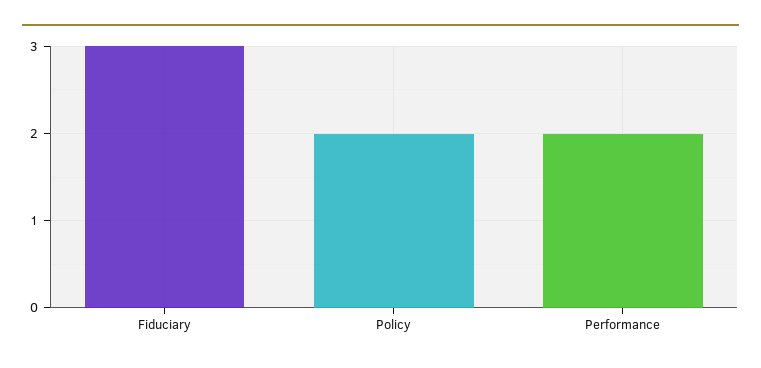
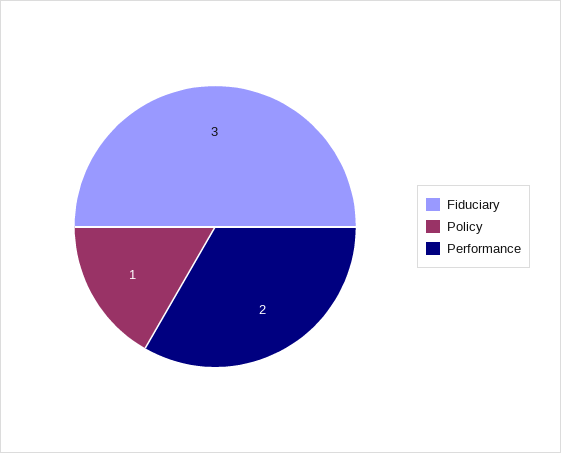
  {
    "Fiduciary": 3,
-   "Policy": 2,
+   "Policy": 1,
    "Performance": 2
  }

